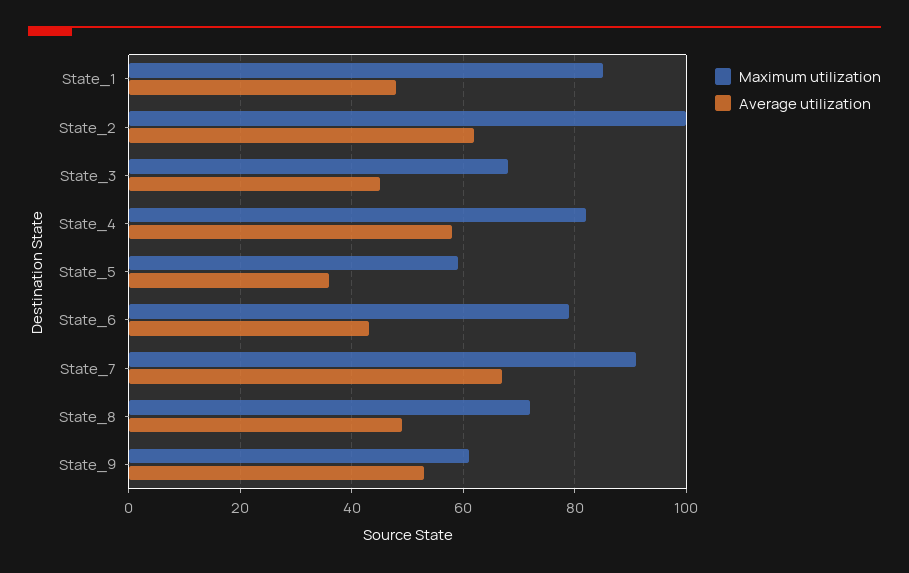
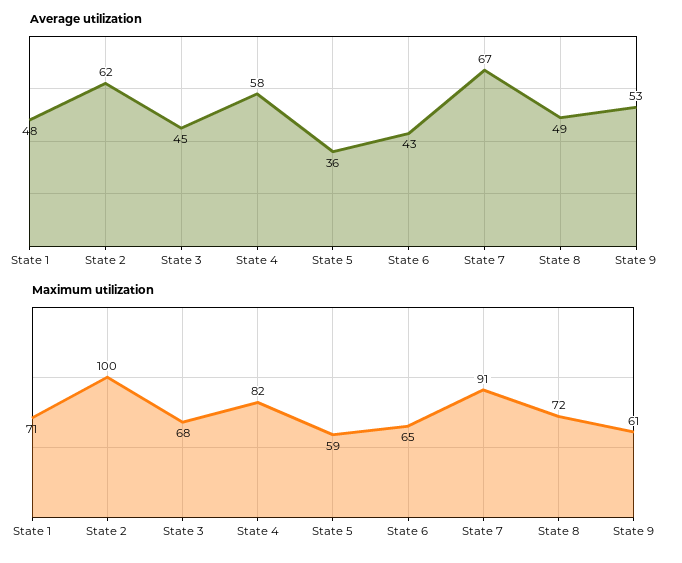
  {
    "Maximum utilization": {
-     "State_1": 85,
+     "State_1": 71,
      "State_2": 100,
      "State_3": 68,
      "State_4": 82,
      "State_5": 59,
-     "State_6": 80,
+     "State_6": 65,
      "State_7": 91,
      "State_8": 72,
      "State_9": 61
    },
    "Average utilization": {
      "State_1": 48,
      "State_2": 62,
      "State_3": 45,
      "State_4": 58,
      "State_5": 36,
      "State_6": 43,
      "State_7": 67,
      "State_8": 49,
      "State_9": 53
    }
  }

